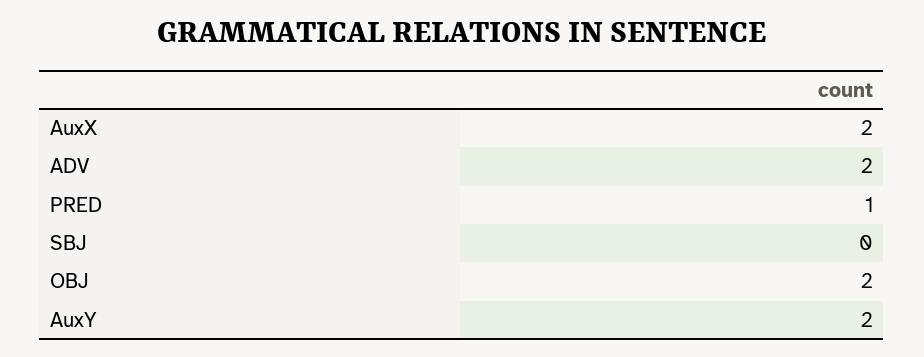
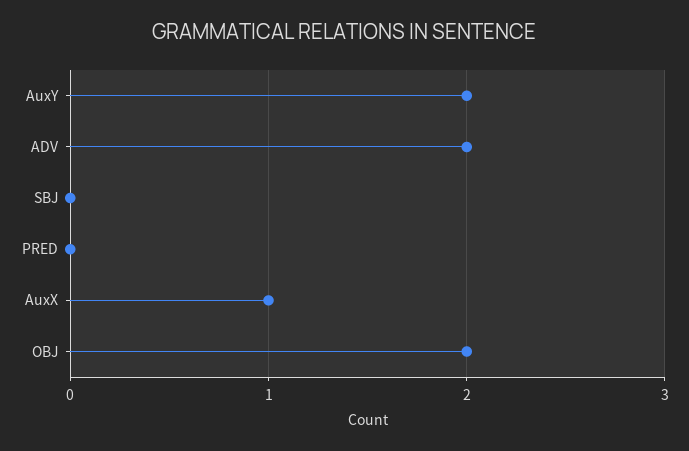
  {
-   "AuxX": 2,
+   "AuxX": 1,
    "ADV": 2,
-   "PRED": 1,
+   "PRED": 0,
    "SBJ": 0,
    "OBJ": 2,
    "AuxY": 2
  }

